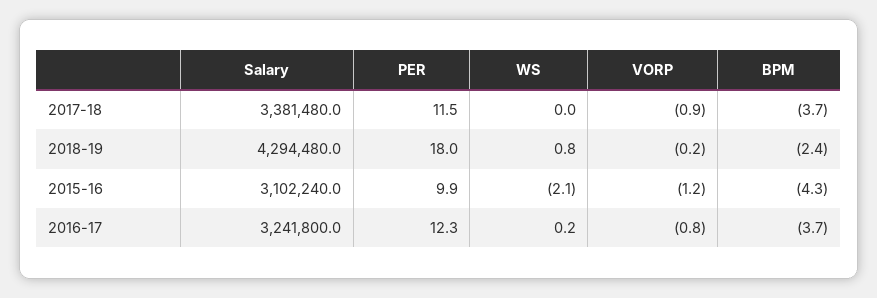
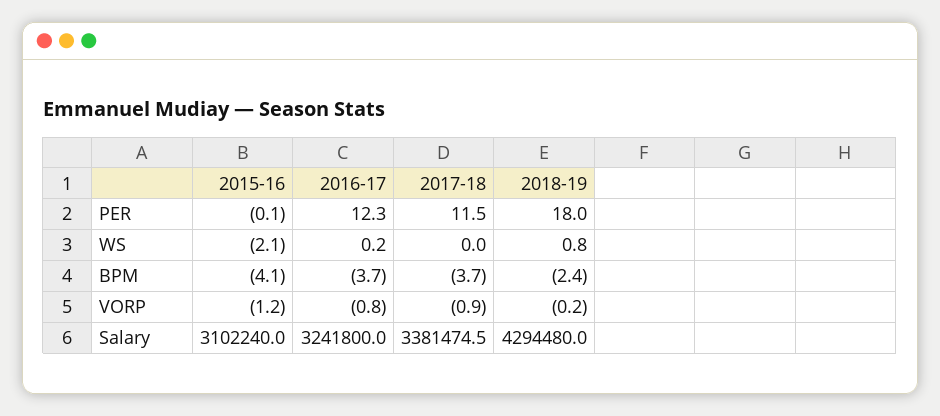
  {
    "Salary": {
-     "2017-18": 3381480,
+     "2017-18": 3381474.5,
      "2018-19": 4294480,
      "2015-16": 3102240,
      "2016-17": 3241800
    },
    "PER": {
      "2017-18": 11.5,
      "2018-19": 18,
-     "2015-16": 9.9,
+     "2015-16": -0.1,
      "2016-17": 12.3
    },
    "WS": {
      "2017-18": 0,
      "2018-19": 0.8,
      "2015-16": -2.1,
      "2016-17": 0.2
    },
    "VORP": {
      "2017-18": -0.9,
      "2018-19": -0.2,
      "2015-16": -1.2,
      "2016-17": -0.8
    },
    "BPM": {
      "2017-18": -3.7,
      "2018-19": -2.4,
-     "2015-16": -4.3,
+     "2015-16": -4.1,
      "2016-17": -3.7
    }
  }

